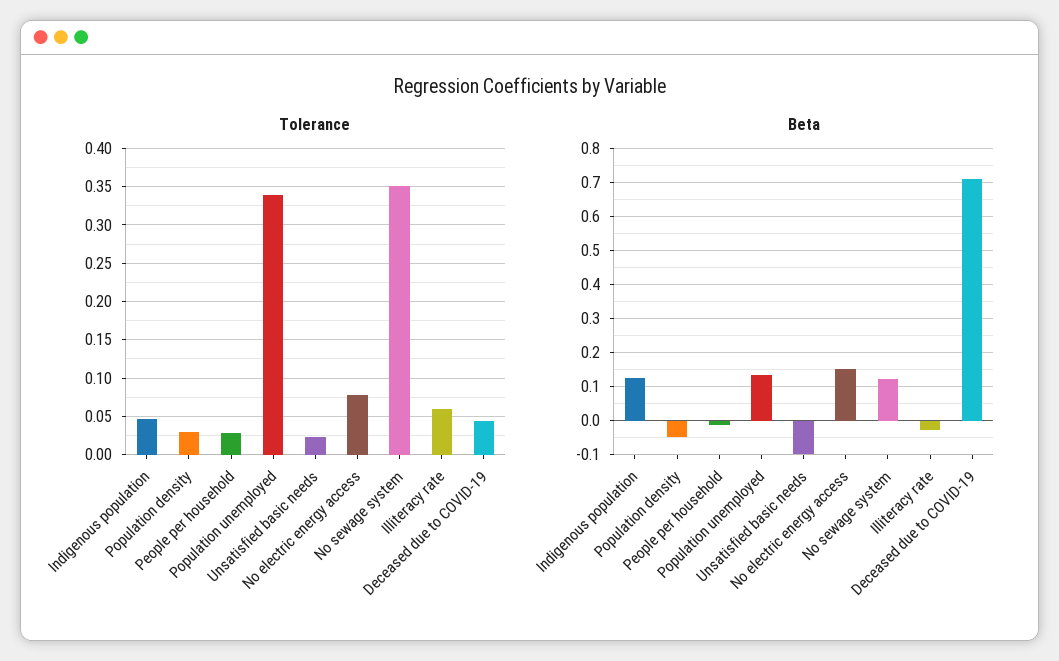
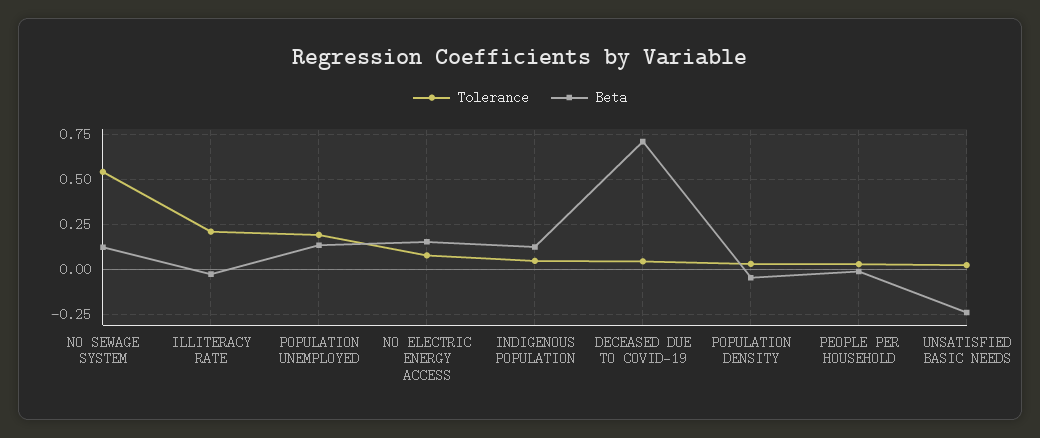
  {
    "Tolerance": {
      "Indigenous population": 0.05,
      "Population density": 0.03,
      "People per household": 0.03,
-     "Population unemployed": 0.34,
+     "Population unemployed": 0.2,
      "Unsatisfied basic needs": 0.02,
      "No electric energy access": 0.08,
-     "No sewage system": 0.35,
+     "No sewage system": 0.55,
-     "Illiteracy rate": 0.06,
+     "Illiteracy rate": 0.2,
      "Deceased due to COVID-19": 0.04
    },
    "Beta": {
      "Indigenous population": 0.12,
      "Population density": -0.04,
      "People per household": -0.02,
      "Population unemployed": 0.14,
-     "Unsatisfied basic needs": -0.1,
+     "Unsatisfied basic needs": -0.25,
      "No electric energy access": 0.16,
      "No sewage system": 0.12,
      "Illiteracy rate": -0.02,
      "Deceased due to COVID-19": 0.72
    }
  }

